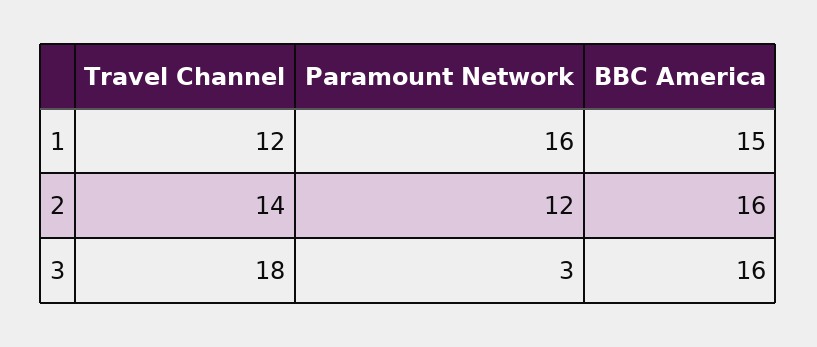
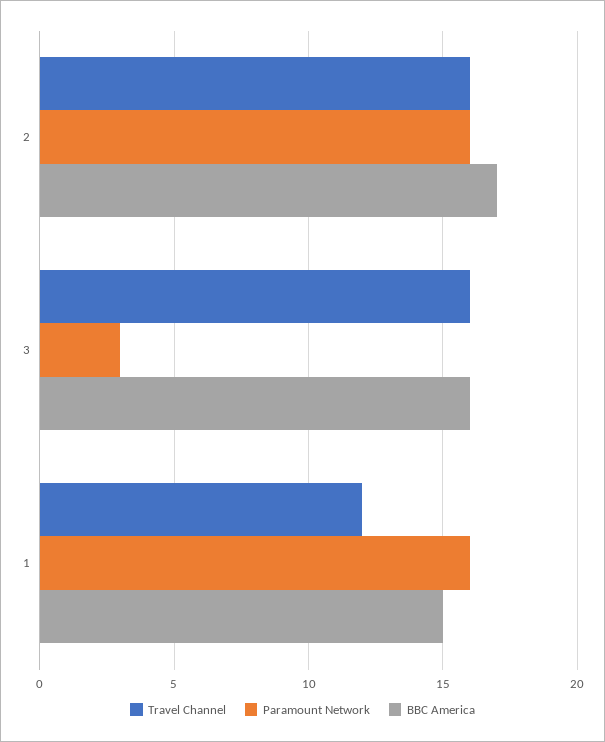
  {
    "Travel Channel": {
      "1": 12,
-     "2": 14,
+     "2": 16,
-     "3": 18
+     "3": 16
    },
    "Paramount Network": {
      "1": 16,
-     "2": 12,
+     "2": 16,
      "3": 3
    },
    "BBC America": {
      "1": 15,
-     "2": 16,
+     "2": 17,
      "3": 16
    }
  }

